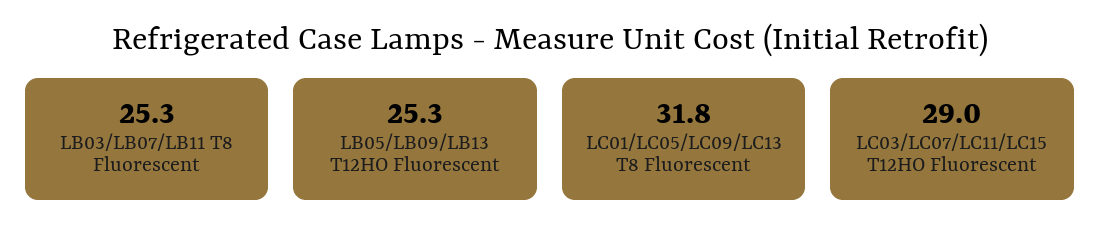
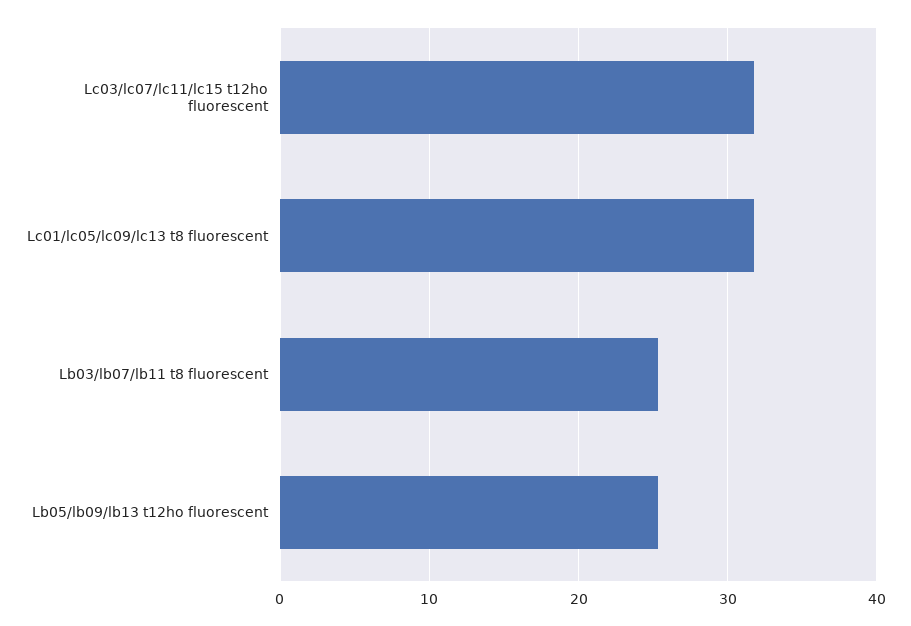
  {
    "LB03/LB07/LB11 T8 Fluorescent": 25.3,
    "LB05/LB09/LB13 T12HO Fluorescent": 25.3,
    "LC01/LC05/LC09/LC13 T8 Fluorescent": 31.8,
-   "LC03/LC07/LC11/LC15 T12HO Fluorescent": 29
+   "LC03/LC07/LC11/LC15 T12HO Fluorescent": 32
  }

